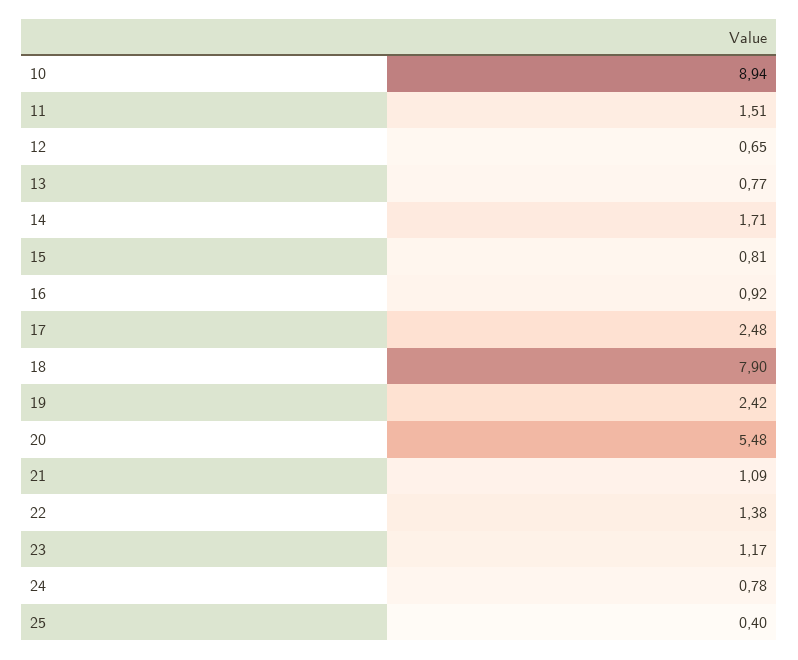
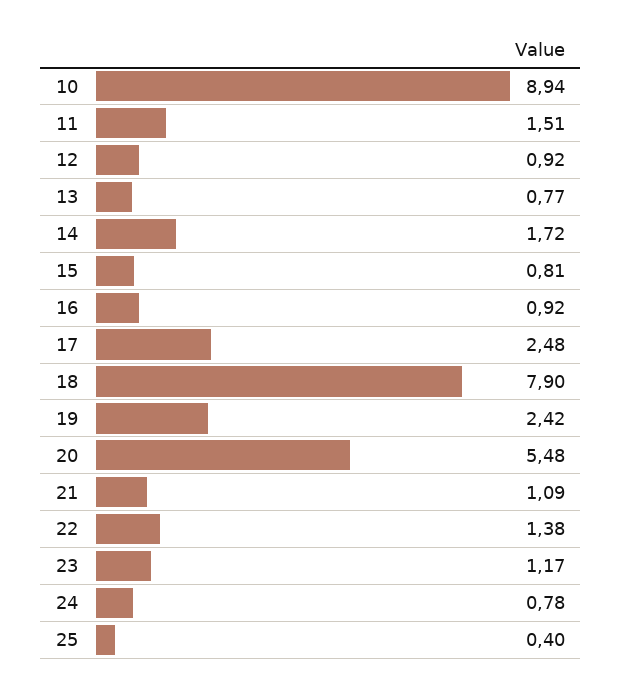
  {
    "10": 8.94,
    "11": 1.51,
-   "12": 0.65,
+   "12": 0.92,
    "13": 0.77,
-   "14": 1.71,
+   "14": 1.72,
    "15": 0.81,
    "16": 0.92,
    "17": 2.48,
    "18": 7.9,
    "19": 2.42,
    "20": 5.48,
    "21": 1.09,
    "22": 1.38,
    "23": 1.17,
    "24": 0.78,
    "25": 0.4
  }

